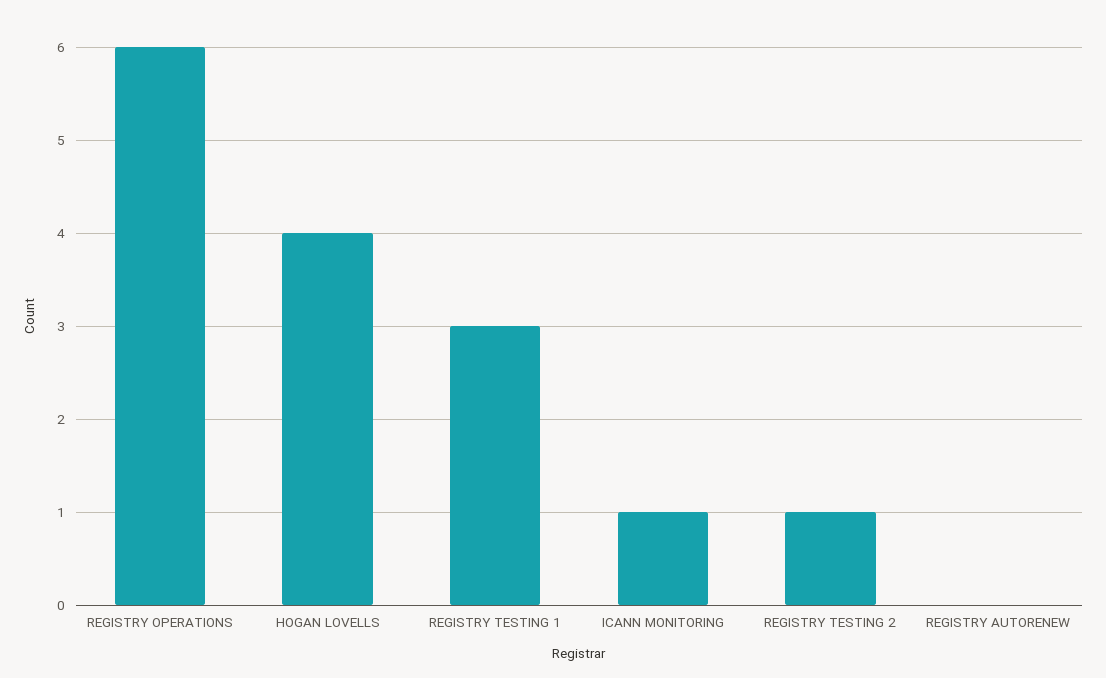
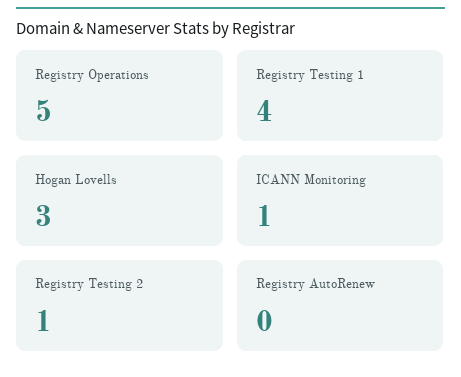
  {
-   "REGISTRY OPERATIONS": 6,
+   "REGISTRY OPERATIONS": 5,
-   "HOGAN LOVELLS": 4,
+   "HOGAN LOVELLS": 3,
-   "REGISTRY TESTING 1": 3,
+   "REGISTRY TESTING 1": 4,
    "ICANN MONITORING": 1,
    "REGISTRY TESTING 2": 1,
    "REGISTRY AUTORENEW": 0
  }

